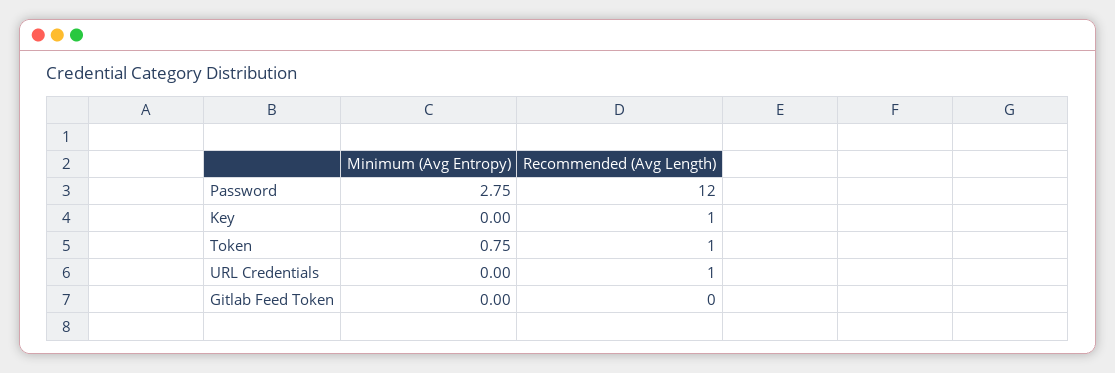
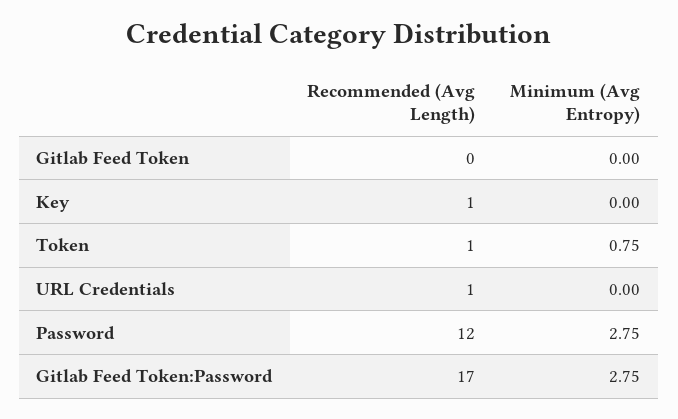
  {
    "Minimum (Avg Entropy)": {
      "Password": 2.75,
      "Key": 0,
      "Token": 0.75,
      "URL Credentials": 0,
-     "Gitlab Feed Token": 0
+     "Gitlab Feed Token": 0,
+     "Gitlab Feed Token:Password": 2.75
    },
    "Recommended (Avg Length)": {
      "Password": 12,
      "Key": 1,
      "Token": 1,
      "URL Credentials": 1,
-     "Gitlab Feed Token": 0
+     "Gitlab Feed Token": 0,
+     "Gitlab Feed Token:Password": 17
    }
  }

